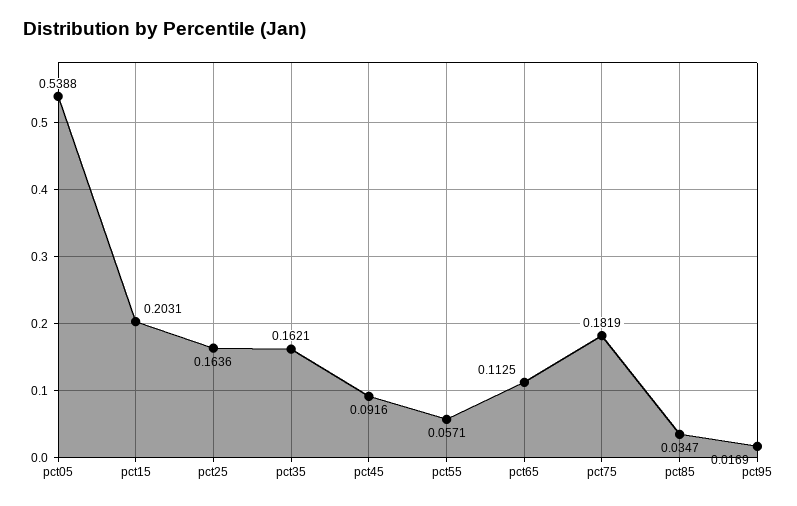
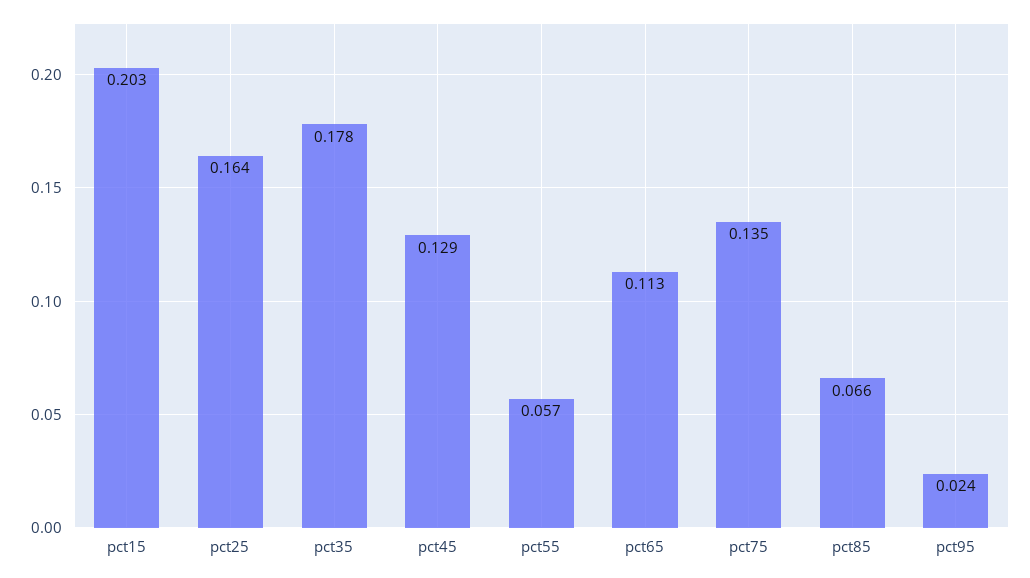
  {
-   "pct05": 0.5388,
    "pct15": 0.2031,
    "pct25": 0.1636,
-   "pct35": 0.1621,
+   "pct35": 0.178,
-   "pct45": 0.0916,
+   "pct45": 0.129,
    "pct55": 0.0571,
    "pct65": 0.1125,
-   "pct75": 0.1819,
+   "pct75": 0.135,
-   "pct85": 0.0347,
+   "pct85": 0.066,
-   "pct95": 0.0169
+   "pct95": 0.024
  }

